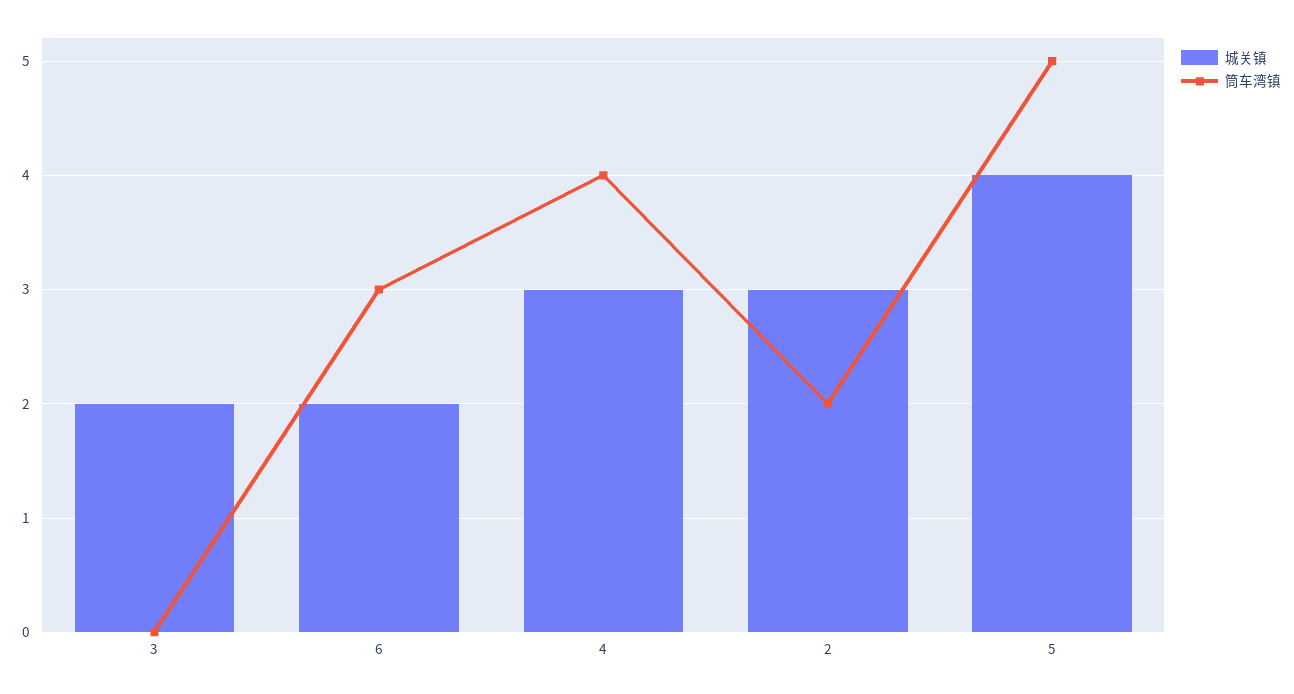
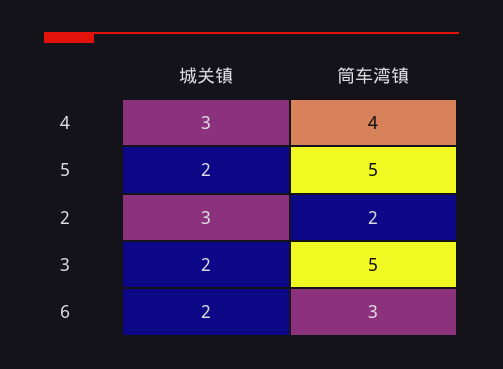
  {
    "城关镇": {
      "3": 2,
      "6": 2,
      "4": 3,
      "2": 3,
-     "5": 4
+     "5": 2
    },
    "筒车湾镇": {
-     "3": 0,
+     "3": 5,
      "6": 3,
      "4": 4,
      "2": 2,
      "5": 5
    }
  }

